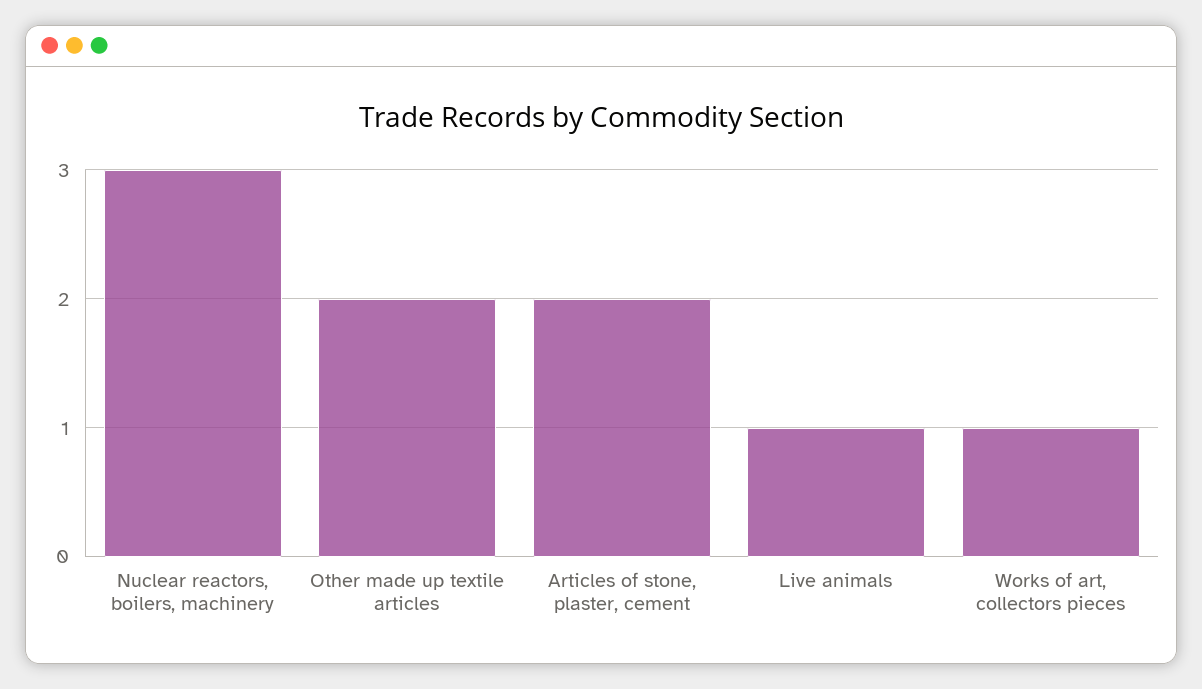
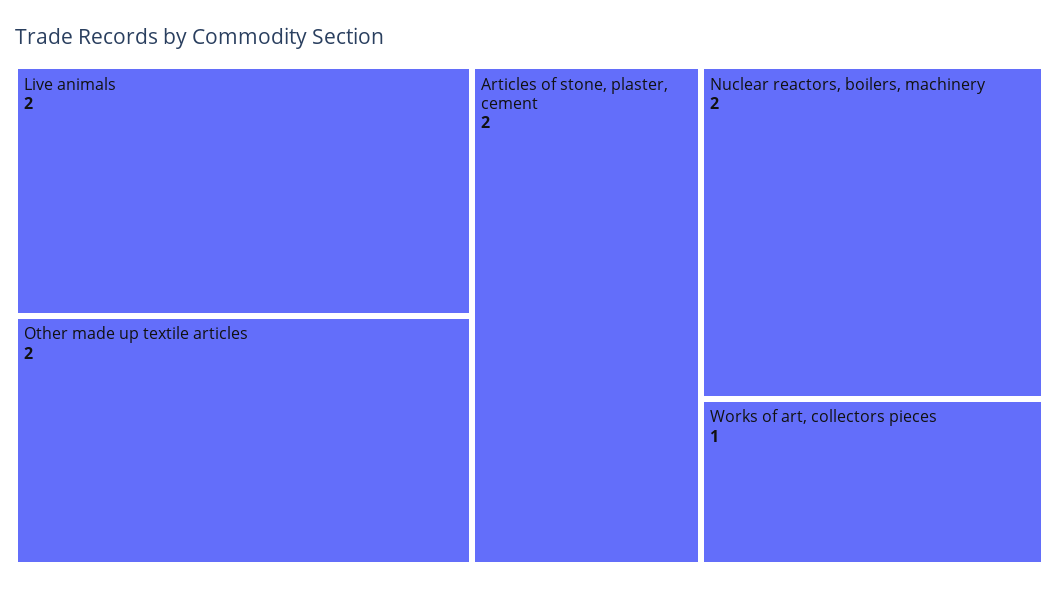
  {
-   "Nuclear reactors, boilers, machinery": 3,
+   "Nuclear reactors, boilers, machinery": 2,
    "Other made up textile articles": 2,
    "Articles of stone, plaster, cement": 2,
-   "Live animals": 1,
+   "Live animals": 2,
    "Works of art, collectors pieces": 1
  }

